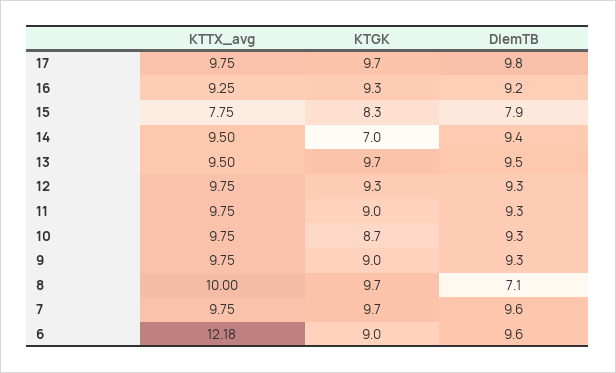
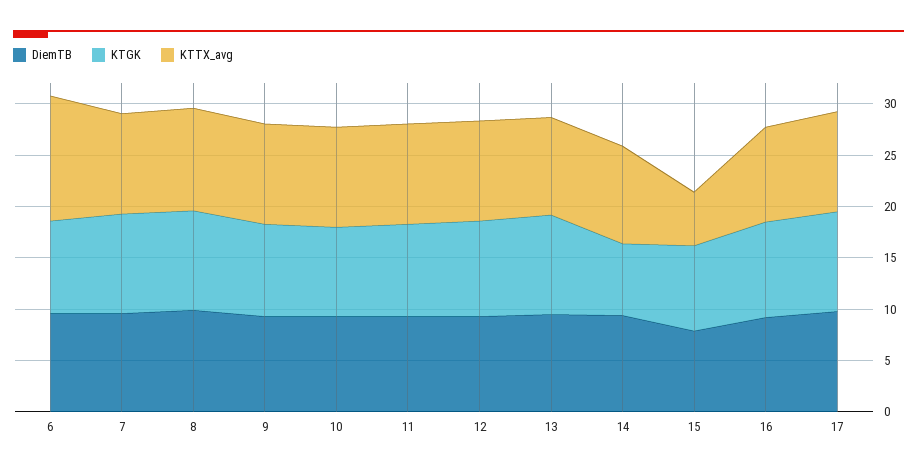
  {
    "KTTX_avg": {
      "17": 9.75,
      "16": 9.25,
-     "15": 7.75,
+     "15": 5,
      "14": 9.5,
      "13": 9.5,
      "12": 9.75,
      "11": 9.75,
      "10": 9.75,
      "9": 9.75,
      "8": 10,
      "7": 9.75,
      "6": 12.18
    },
    "KTGK": {
      "17": 9.7,
      "16": 9.3,
      "15": 8.3,
      "14": 7,
      "13": 9.7,
      "12": 9.3,
      "11": 9,
      "10": 8.7,
      "9": 9,
      "8": 9.7,
      "7": 9.7,
      "6": 9
    },
    "DiemTB": {
      "17": 9.8,
      "16": 9.2,
      "15": 7.9,
      "14": 9.4,
      "13": 9.5,
      "12": 9.3,
      "11": 9.3,
      "10": 9.3,
      "9": 9.3,
-     "8": 7.1,
+     "8": 10,
      "7": 9.6,
      "6": 9.6
    }
  }

